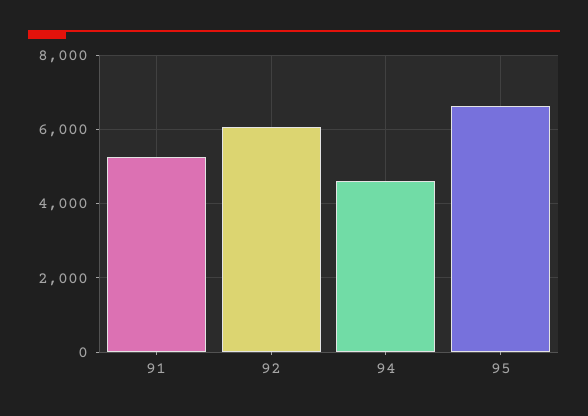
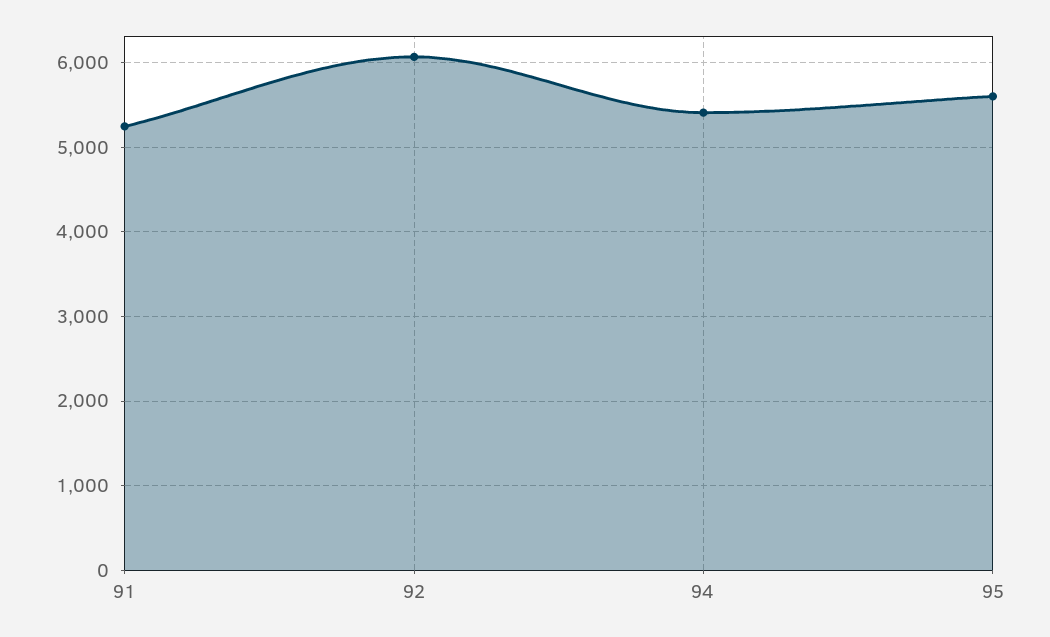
  {
    "91": 5200,
    "92": 6100,
-   "94": 4600,
+   "94": 5400,
-   "95": 6600
+   "95": 5600
  }

